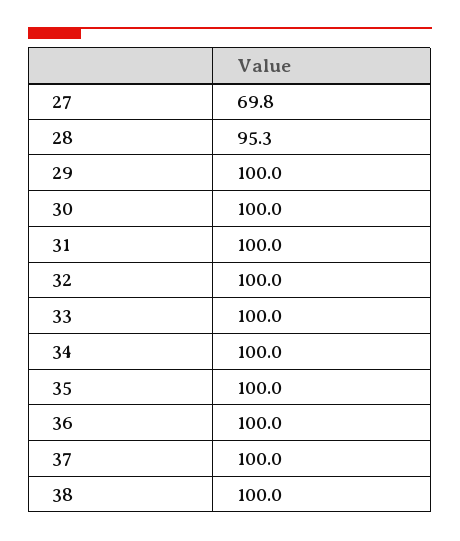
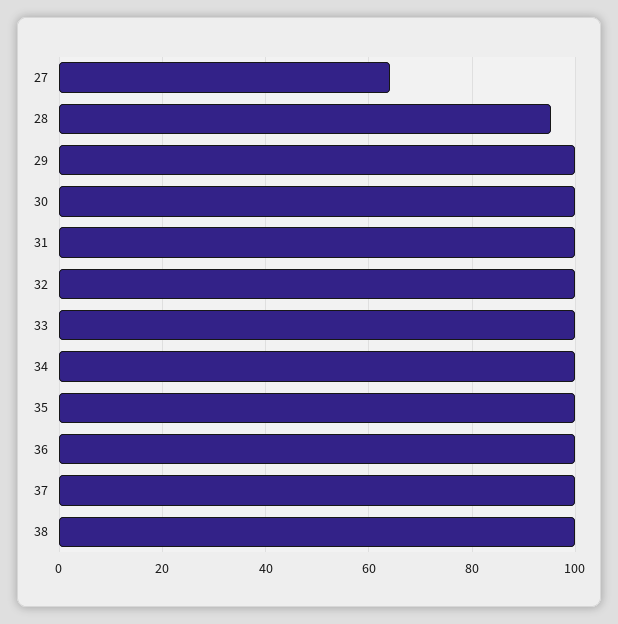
  {
-   "27": 69.8,
+   "27": 64,
    "28": 95.3,
    "29": 100,
    "30": 100,
    "31": 100,
    "32": 100,
    "33": 100,
    "34": 100,
    "35": 100,
    "36": 100,
    "37": 100,
    "38": 100
  }

